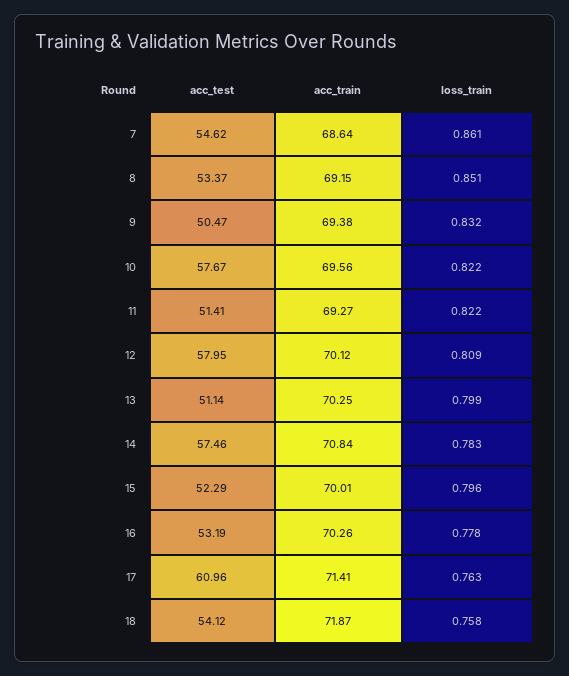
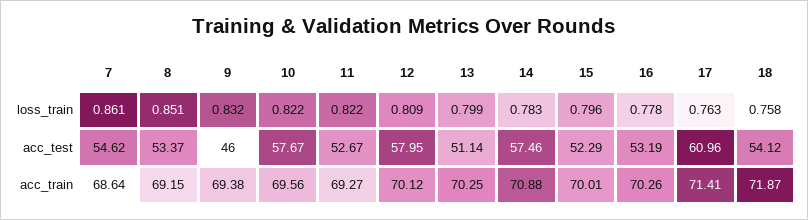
  {
    "acc_test": {
      "7": 54.62,
      "8": 53.37,
-     "9": 50.47,
+     "9": 46,
      "10": 57.67,
-     "11": 51.41,
+     "11": 52.67,
      "12": 57.95,
      "13": 51.14,
      "14": 57.46,
      "15": 52.29,
      "16": 53.19,
      "17": 60.96,
      "18": 54.12
    },
    "acc_train": {
      "7": 68.64,
      "8": 69.15,
      "9": 69.38,
      "10": 69.56,
      "11": 69.27,
      "12": 70.12,
      "13": 70.25,
-     "14": 70.84,
+     "14": 70.88,
      "15": 70.01,
      "16": 70.26,
      "17": 71.41,
      "18": 71.87
    },
    "loss_train": {
      "7": 0.861,
      "8": 0.851,
      "9": 0.832,
      "10": 0.822,
      "11": 0.822,
      "12": 0.809,
      "13": 0.799,
      "14": 0.783,
      "15": 0.796,
      "16": 0.778,
      "17": 0.763,
      "18": 0.758
    }
  }

